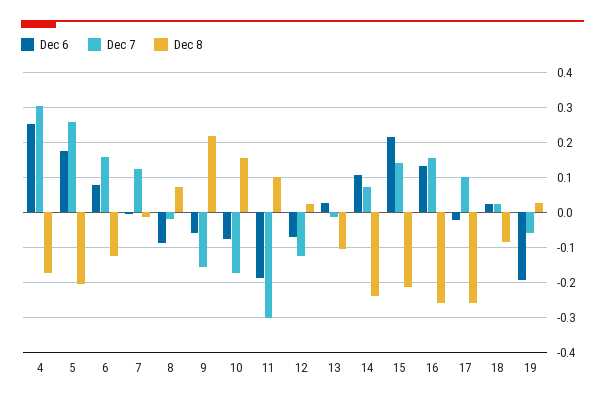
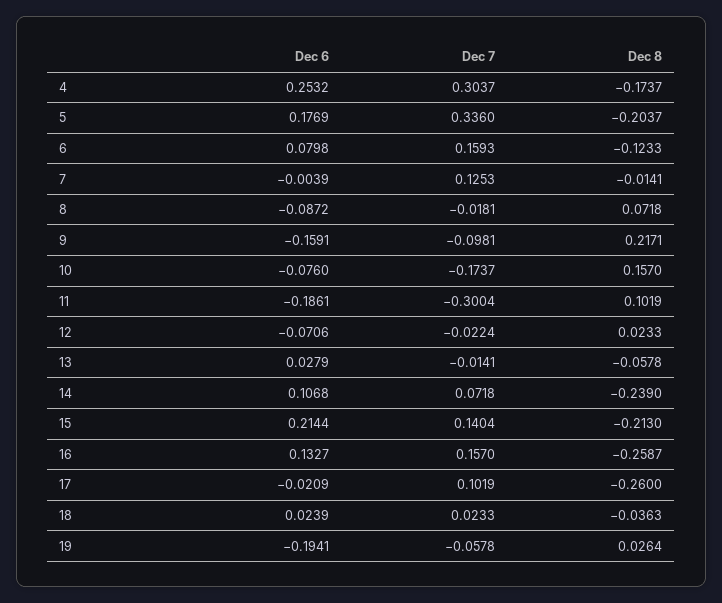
  {
    "Dec 6": {
      "4": 0.2532,
      "5": 0.1769,
      "6": 0.0798,
      "7": -0.0039,
      "8": -0.0872,
-     "9": -0.06,
+     "9": -0.1591,
      "10": -0.076,
      "11": -0.1861,
      "12": -0.0706,
      "13": 0.0279,
      "14": 0.1068,
      "15": 0.2144,
      "16": 0.1327,
      "17": -0.0209,
      "18": 0.0239,
      "19": -0.1941
    },
    "Dec 7": {
      "4": 0.3037,
-     "5": 0.26,
+     "5": 0.336,
      "6": 0.1593,
      "7": 0.1253,
      "8": -0.0181,
-     "9": -0.16,
+     "9": -0.0981,
      "10": -0.1737,
      "11": -0.3004,
-     "12": -0.12,
+     "12": -0.0224,
      "13": -0.0141,
      "14": 0.0718,
      "15": 0.1404,
      "16": 0.157,
      "17": 0.1019,
      "18": 0.0233,
      "19": -0.0578
    },
    "Dec 8": {
      "4": -0.1737,
      "5": -0.2037,
      "6": -0.1233,
      "7": -0.0141,
      "8": 0.0718,
      "9": 0.2171,
      "10": 0.157,
      "11": 0.1019,
      "12": 0.0233,
-     "13": -0.1,
+     "13": -0.0578,
      "14": -0.239,
      "15": -0.213,
      "16": -0.2587,
      "17": -0.26,
-     "18": -0.08,
+     "18": -0.0363,
      "19": 0.0264
    }
  }

